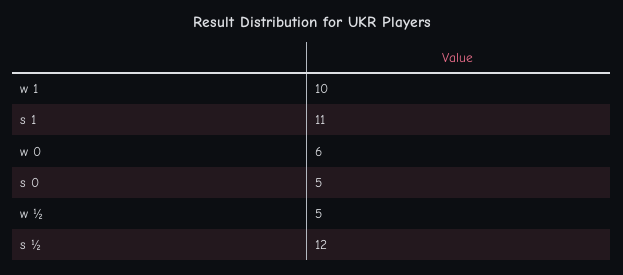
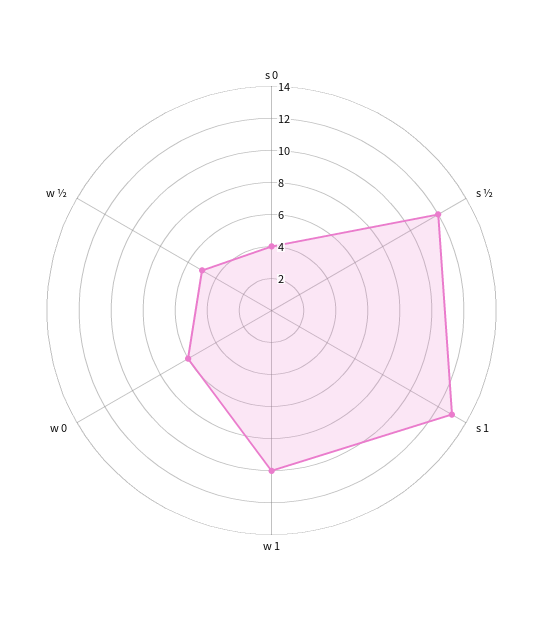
  {
    "w 1": 10,
-   "s 1": 11,
+   "s 1": 13,
    "w 0": 6,
-   "s 0": 5,
+   "s 0": 4,
    "w ½": 5,
    "s ½": 12
  }

